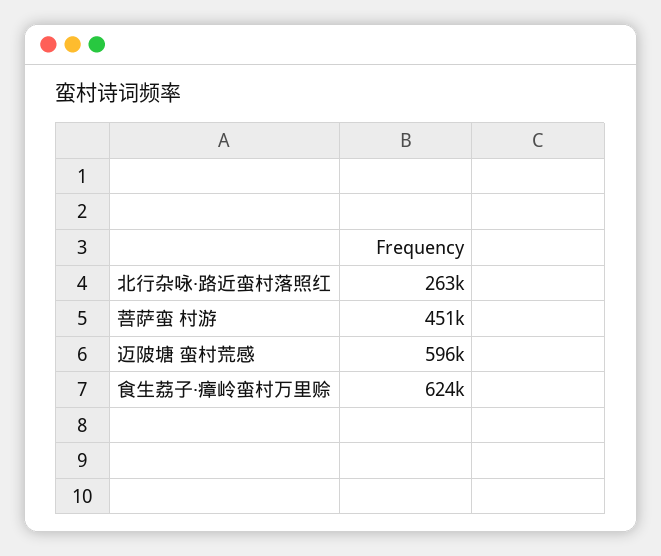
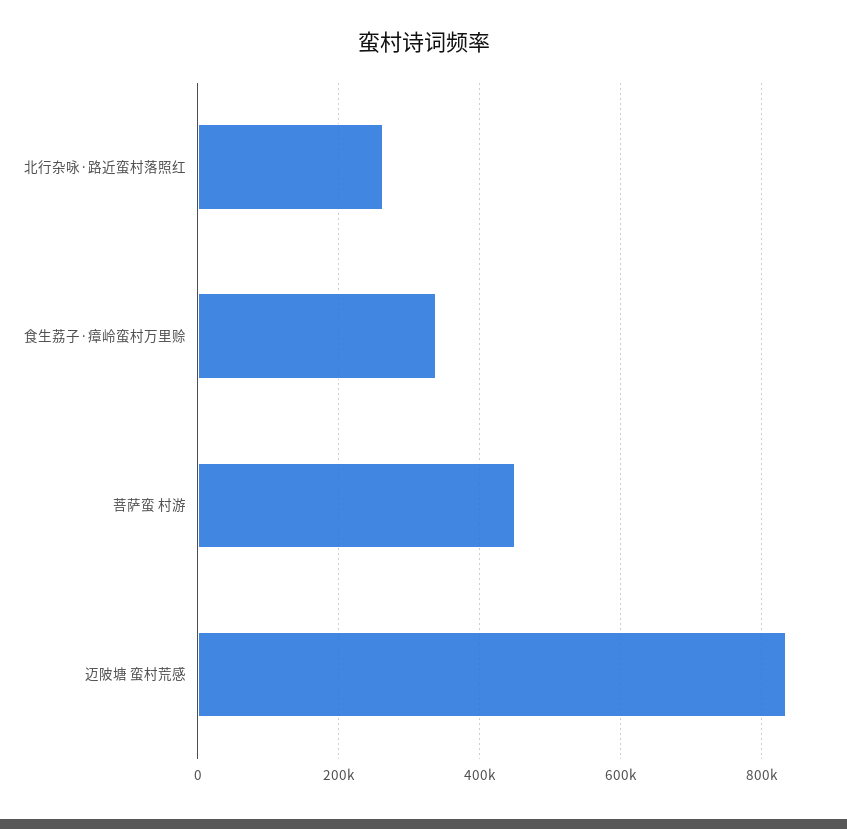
  {
    "北行杂咏·路近蛮村落照红": 263000,
    "菩萨蛮 村游": 451000,
-   "迈陂塘 蛮村荒感": 596000,
+   "迈陂塘 蛮村荒感": 840000,
-   "食生荔子·瘴岭蛮村万里赊": 624000
+   "食生荔子·瘴岭蛮村万里赊": 340000
  }

